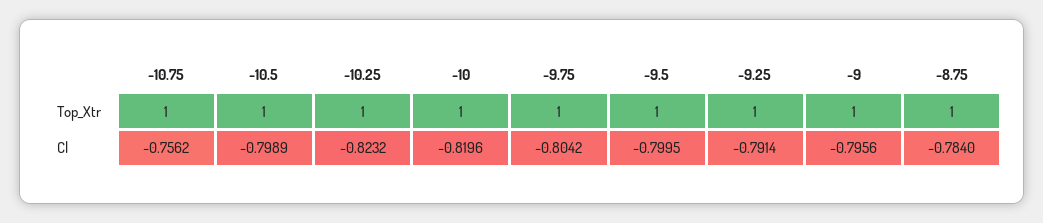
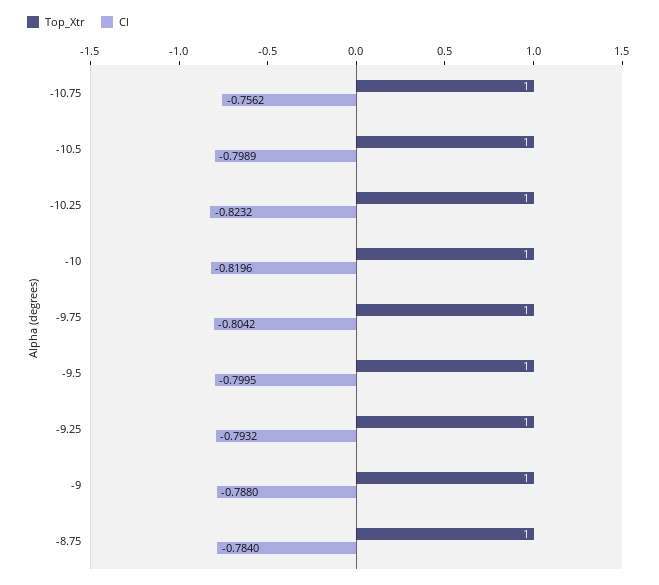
  {
    "Top_Xtr": {
      "-10.75": 1,
      "-10.5": 1,
      "-10.25": 1,
      "-10": 1,
      "-9.75": 1,
      "-9.5": 1,
      "-9.25": 1,
      "-9": 1,
      "-8.75": 1
    },
    "Cl": {
      "-10.75": -0.7562,
      "-10.5": -0.7989,
      "-10.25": -0.8232,
      "-10": -0.8196,
      "-9.75": -0.8042,
      "-9.5": -0.7995,
-     "-9.25": -0.7914,
+     "-9.25": -0.7932,
-     "-9": -0.7956,
+     "-9": -0.788,
      "-8.75": -0.784
    }
  }

